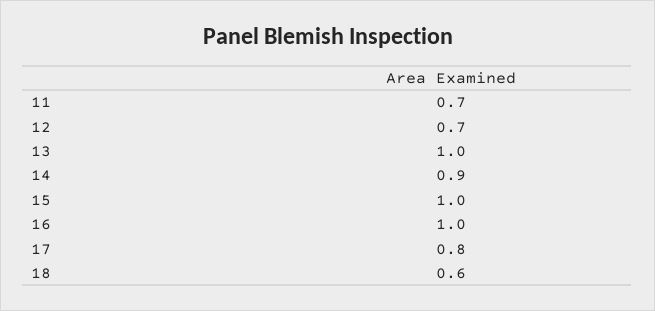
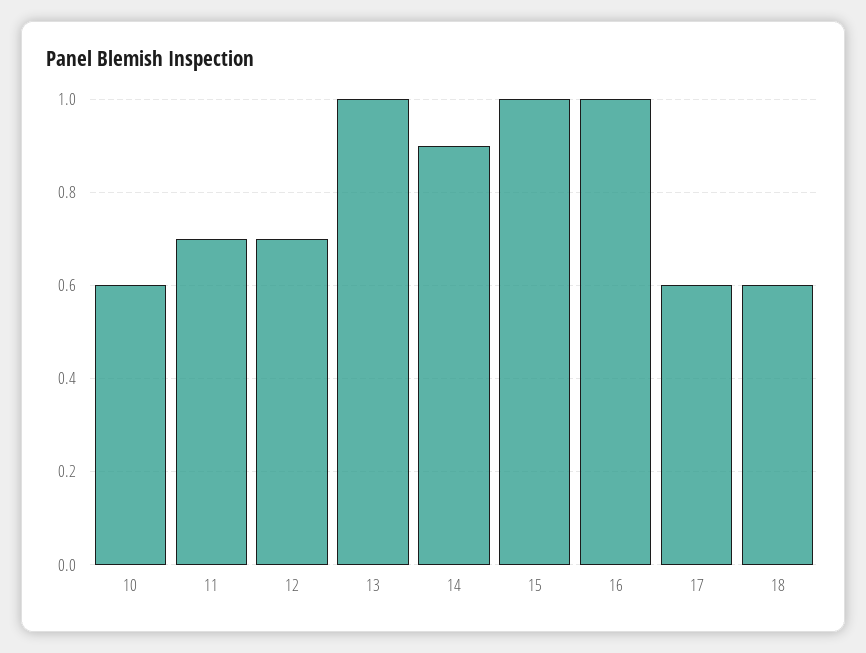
  {
    "11": 0.7,
    "12": 0.7,
    "13": 1,
    "14": 0.9,
    "15": 1,
    "16": 1,
-   "17": 0.8,
+   "17": 0.6,
-   "18": 0.6
+   "18": 0.6,
+   "10": 0.6
  }

